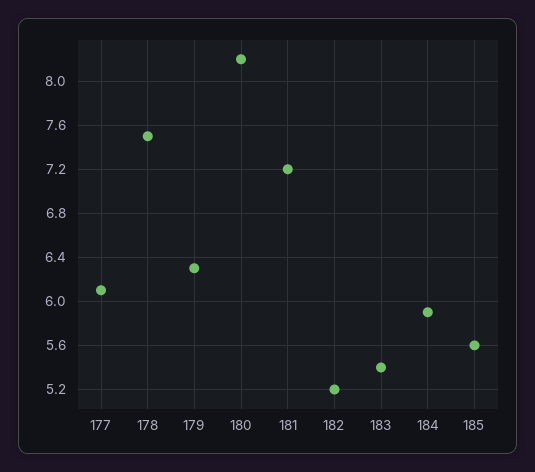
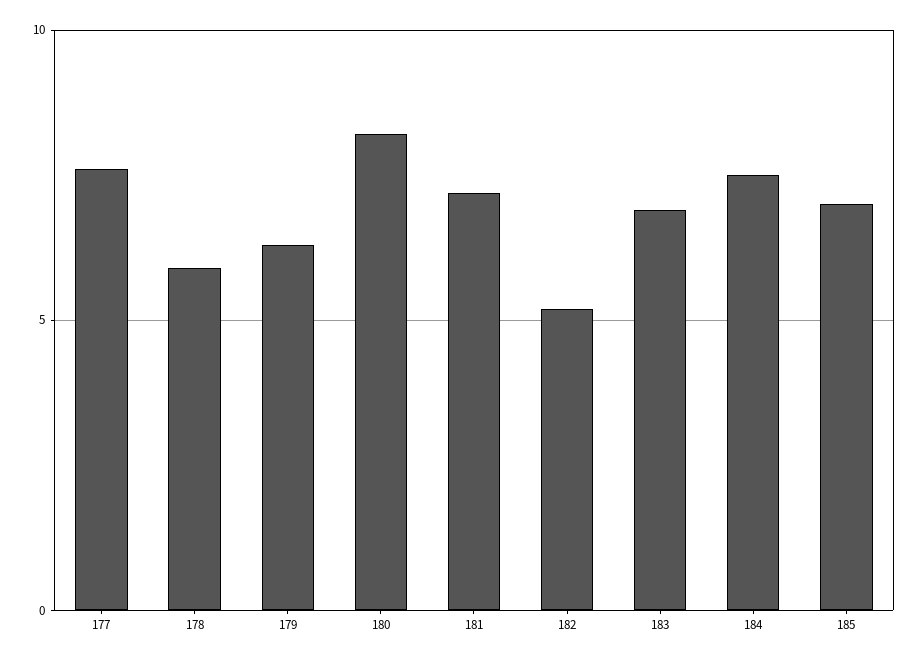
  {
-   "177": 6.1,
+   "177": 7.5,
-   "178": 7.5,
+   "178": 6,
    "179": 6.3,
    "180": 8.2,
    "181": 7.2,
    "182": 5.2,
-   "183": 5.4,
+   "183": 7,
-   "184": 5.9,
+   "184": 7.5,
-   "185": 5.6
+   "185": 7
  }

